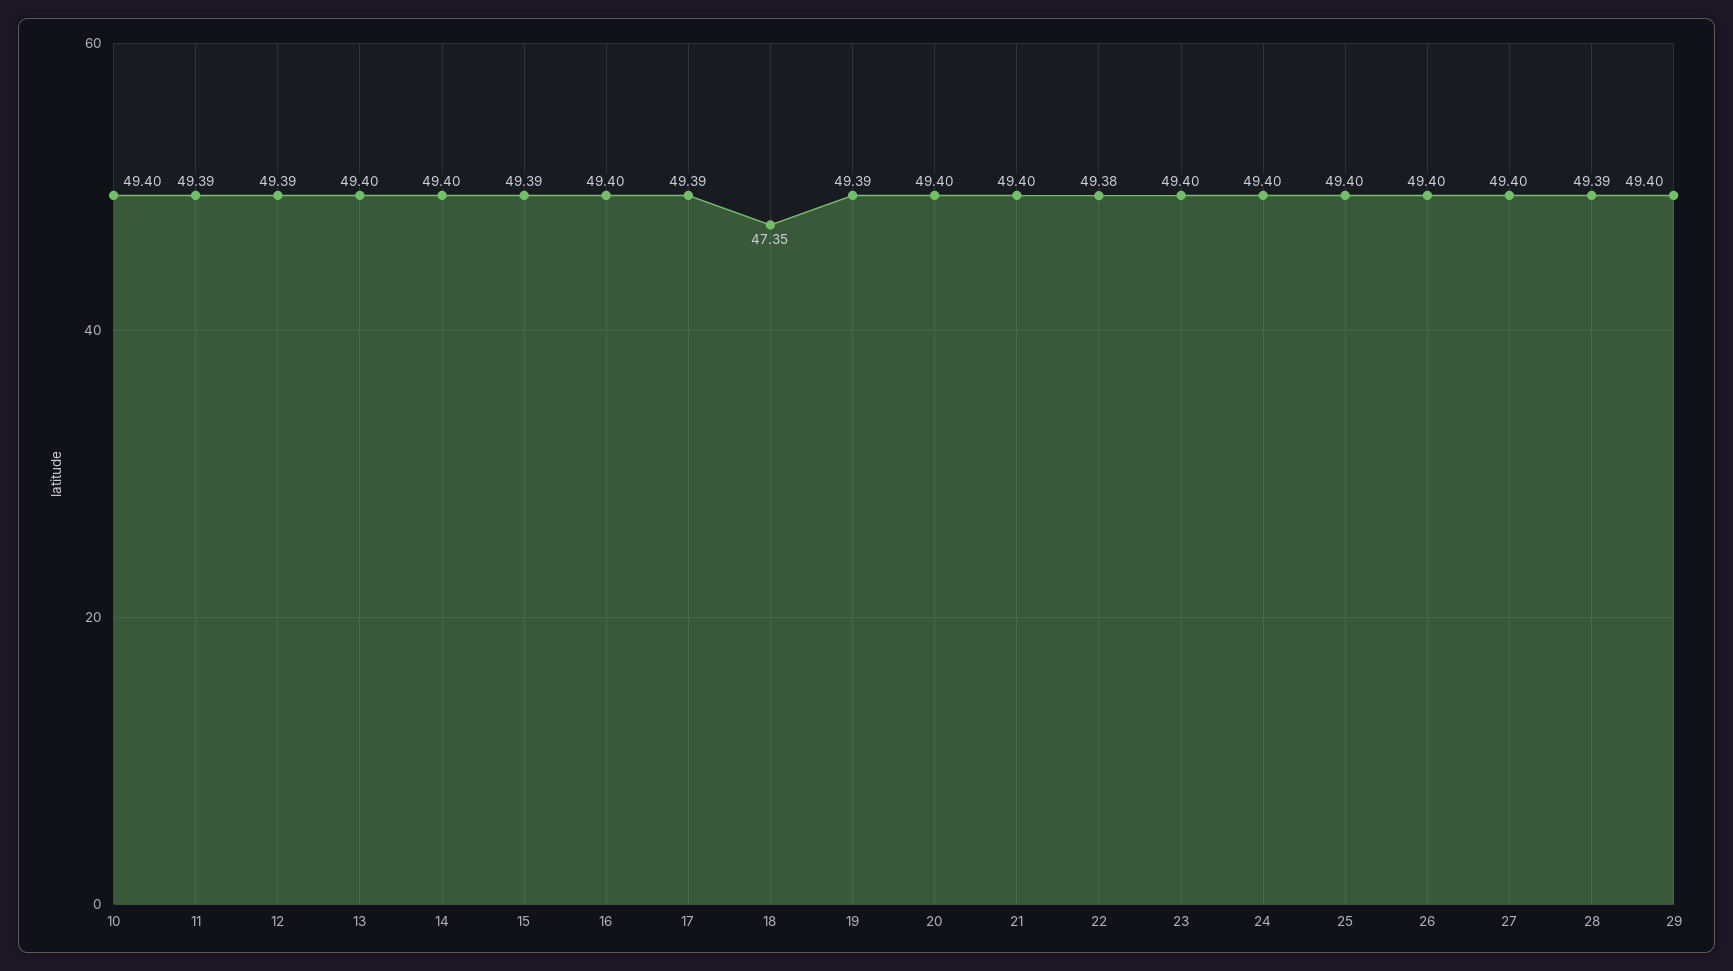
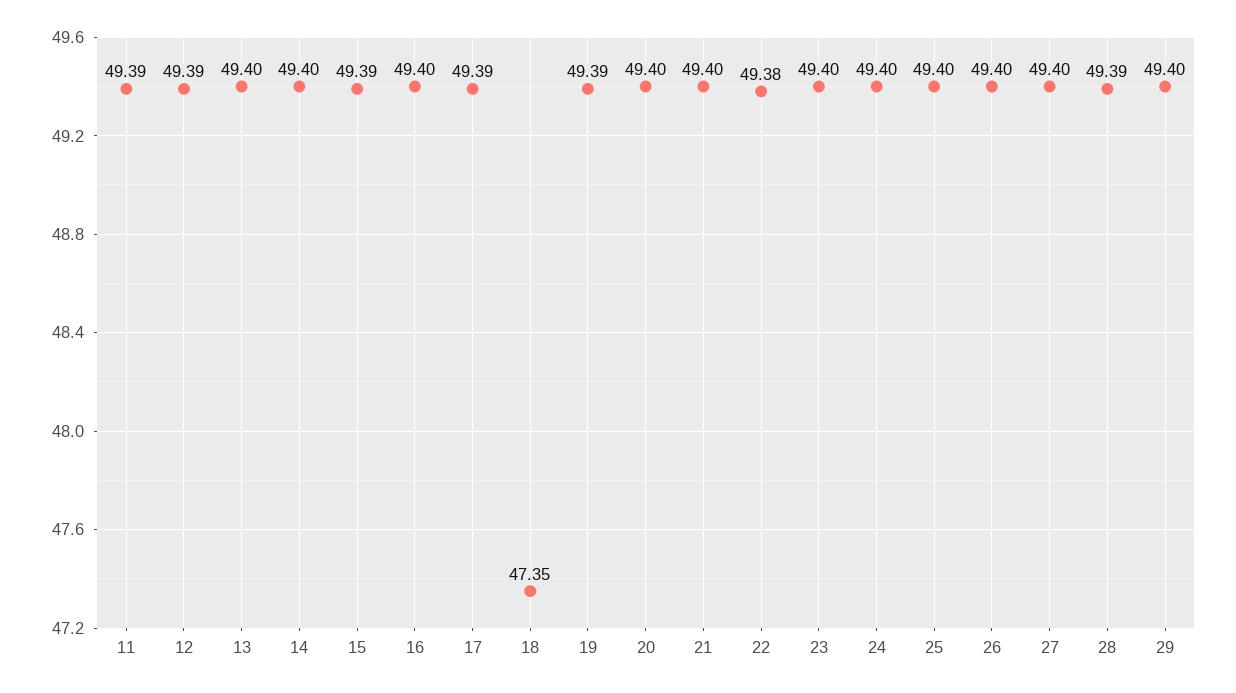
  {
-   "10": 49.4,
    "11": 49.39,
    "12": 49.39,
    "13": 49.4,
    "14": 49.4,
    "15": 49.39,
    "16": 49.4,
    "17": 49.39,
    "18": 47.35,
    "19": 49.39,
    "20": 49.4,
    "21": 49.4,
    "22": 49.38,
    "23": 49.4,
    "24": 49.4,
    "25": 49.4,
    "26": 49.4,
    "27": 49.4,
    "28": 49.39,
    "29": 49.4
  }

